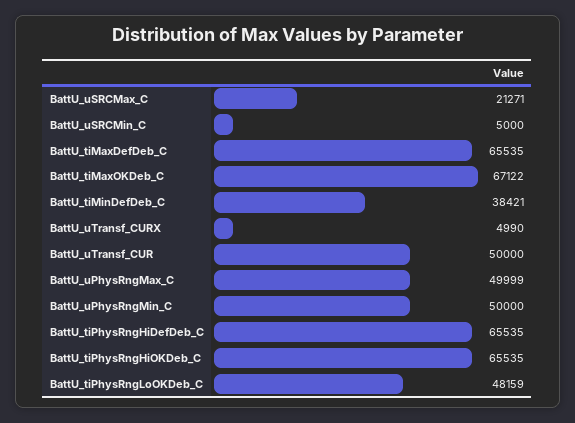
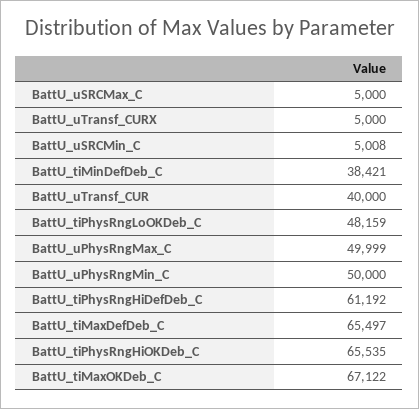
  {
-   "BattU_uSRCMax_C": 21271,
+   "BattU_uSRCMax_C": 5000,
-   "BattU_uSRCMin_C": 5000,
+   "BattU_uSRCMin_C": 5008,
-   "BattU_tiMaxDefDeb_C": 65535,
+   "BattU_tiMaxDefDeb_C": 65497,
    "BattU_tiMaxOKDeb_C": 67122,
    "BattU_tiMinDefDeb_C": 38421,
-   "BattU_uTransf_CURX": 4990,
+   "BattU_uTransf_CURX": 5000,
-   "BattU_uTransf_CUR": 50000,
+   "BattU_uTransf_CUR": 40000,
    "BattU_uPhysRngMax_C": 49999,
    "BattU_uPhysRngMin_C": 50000,
-   "BattU_tiPhysRngHiDefDeb_C": 65535,
+   "BattU_tiPhysRngHiDefDeb_C": 61192,
    "BattU_tiPhysRngHiOKDeb_C": 65535,
    "BattU_tiPhysRngLoOKDeb_C": 48159
  }

